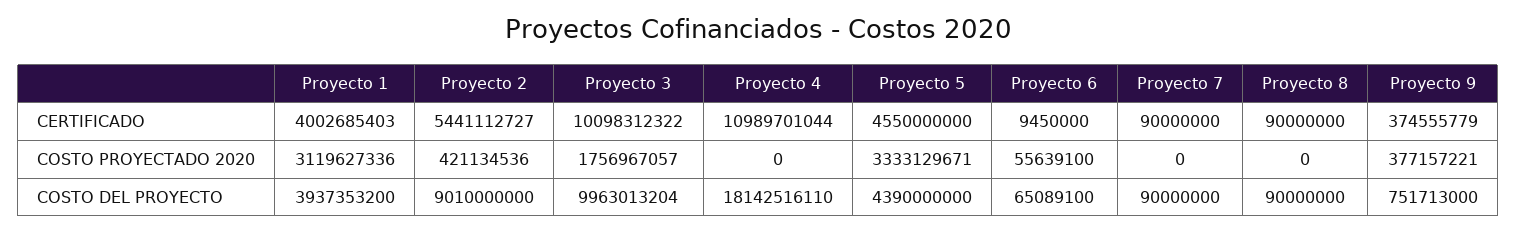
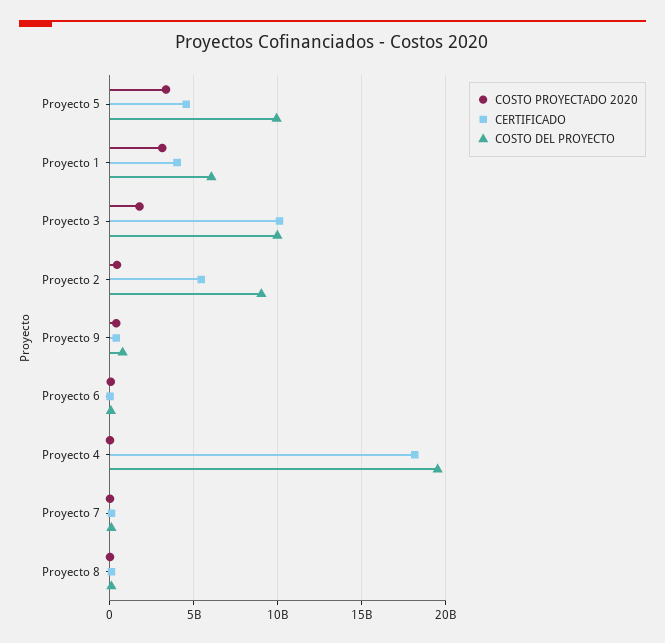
  {
    "CERTIFICADO": {
      "Proyecto 1": 4002685403,
      "Proyecto 2": 5441112727,
      "Proyecto 3": 10098312322,
-     "Proyecto 4": 10989701044,
+     "Proyecto 4": 18000000000,
      "Proyecto 5": 4550000000,
      "Proyecto 6": 9450000,
      "Proyecto 7": 90000000,
      "Proyecto 8": 90000000,
      "Proyecto 9": 374555779
    },
    "COSTO PROYECTADO 2020": {
      "Proyecto 1": 3119627336,
      "Proyecto 2": 421134536,
      "Proyecto 3": 1756967057,
      "Proyecto 4": 0,
      "Proyecto 5": 3333129671,
      "Proyecto 6": 55639100,
      "Proyecto 7": 0,
      "Proyecto 8": 0,
      "Proyecto 9": 377157221
    },
    "COSTO DEL PROYECTO": {
-     "Proyecto 1": 3937353200,
+     "Proyecto 1": 6000000000,
      "Proyecto 2": 9010000000,
      "Proyecto 3": 9963013204,
-     "Proyecto 4": 18142516110,
+     "Proyecto 4": 19500000000,
-     "Proyecto 5": 4390000000,
+     "Proyecto 5": 10000000000,
      "Proyecto 6": 65089100,
      "Proyecto 7": 90000000,
      "Proyecto 8": 90000000,
      "Proyecto 9": 751713000
    }
  }

